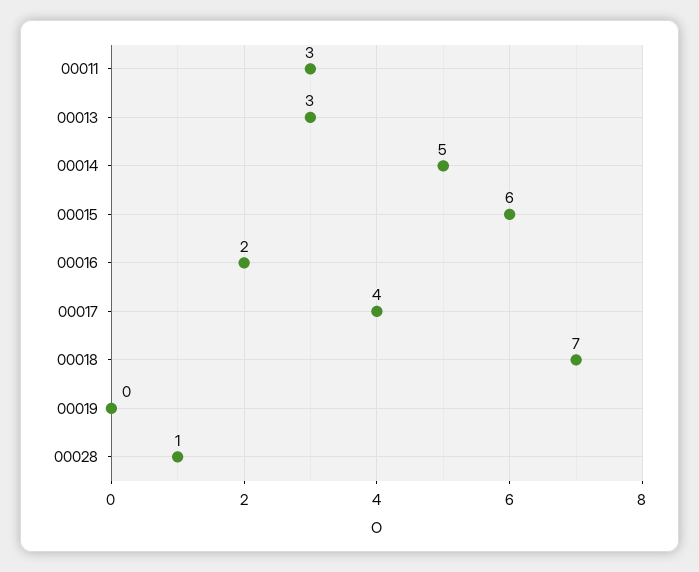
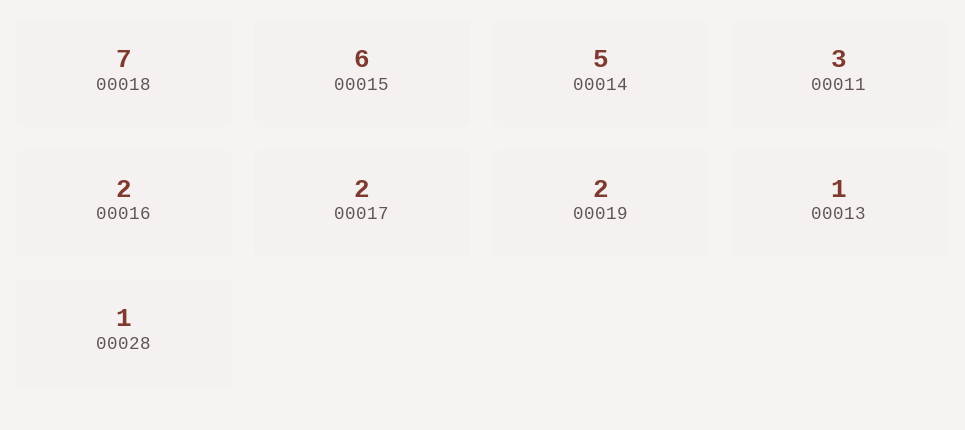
  {
    "00011": 3,
-   "00013": 3,
+   "00013": 1,
    "00014": 5,
    "00015": 6,
    "00016": 2,
-   "00017": 4,
+   "00017": 2,
    "00018": 7,
-   "00019": 0,
+   "00019": 2,
    "00028": 1
  }

